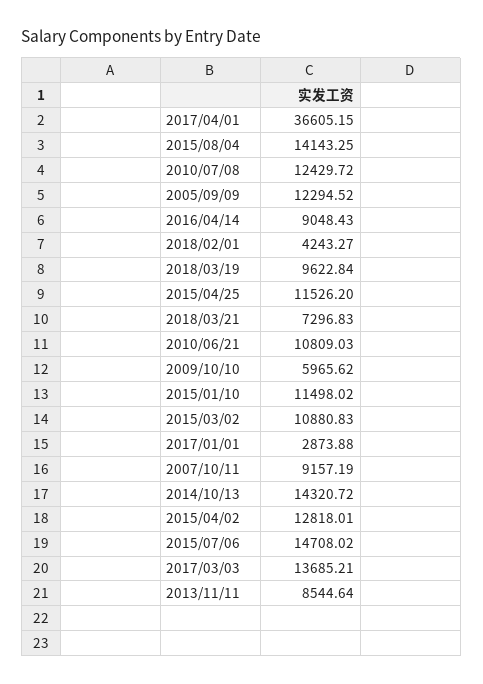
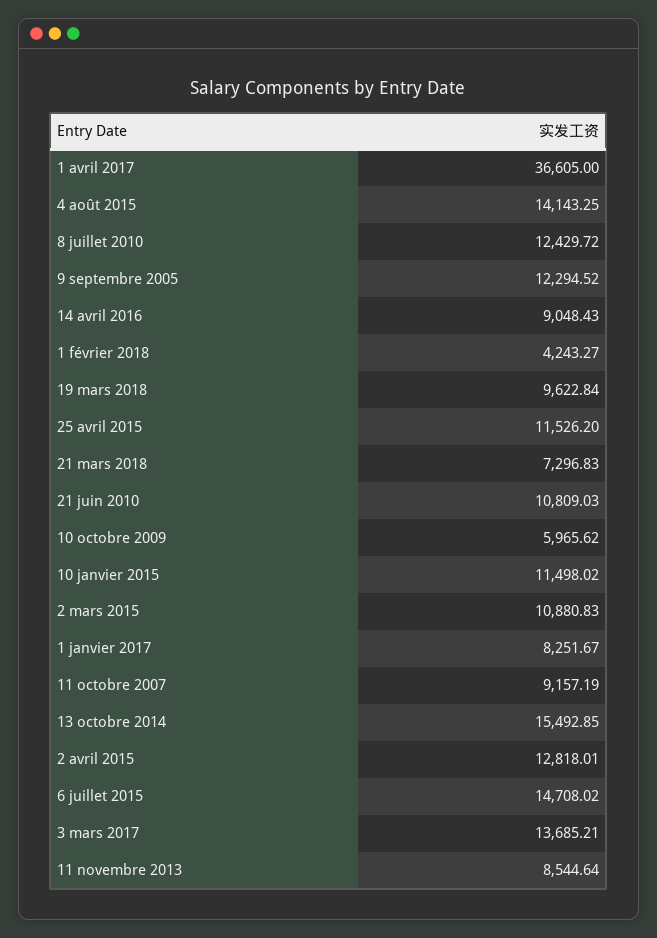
  {
-   "2017/04/01": 36605.15,
+   "2017/04/01": 36605,
    "2015/08/04": 14143.25,
    "2010/07/08": 12429.72,
    "2005/09/09": 12294.52,
    "2016/04/14": 9048.43,
    "2018/02/01": 4243.27,
    "2018/03/19": 9622.84,
    "2015/04/25": 11526.2,
    "2018/03/21": 7296.83,
    "2010/06/21": 10809.03,
    "2009/10/10": 5965.62,
    "2015/01/10": 11498.02,
    "2015/03/02": 10880.83,
-   "2017/01/01": 2873.88,
+   "2017/01/01": 8251.67,
    "2007/10/11": 9157.19,
-   "2014/10/13": 14320.72,
+   "2014/10/13": 15492.85,
    "2015/04/02": 12818.01,
    "2015/07/06": 14708.02,
    "2017/03/03": 13685.21,
    "2013/11/11": 8544.64
  }

